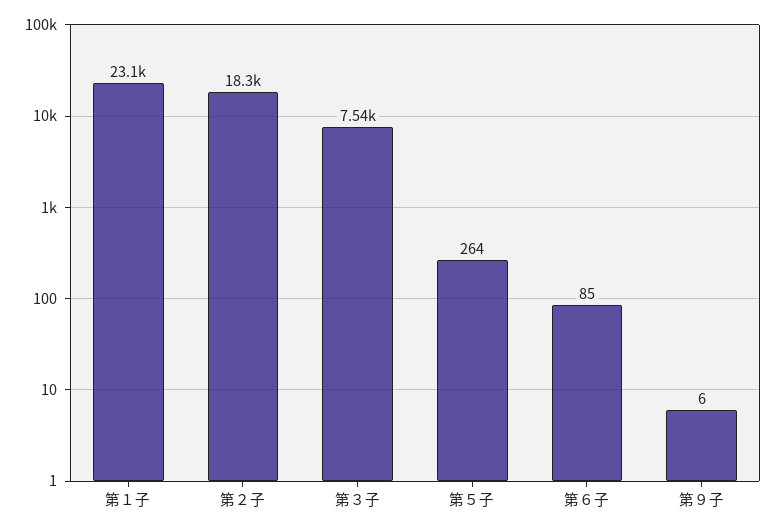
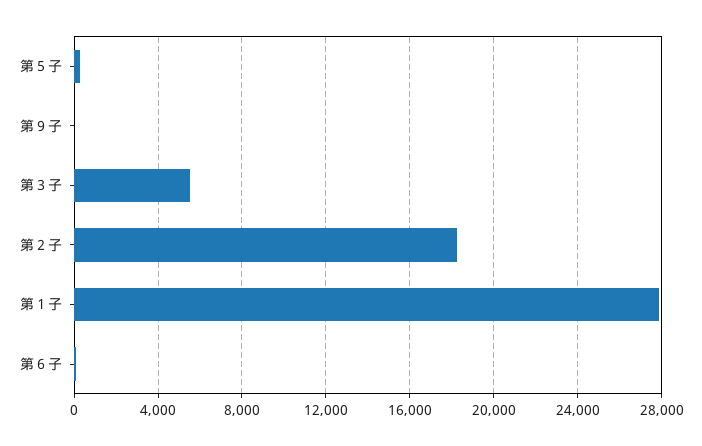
  {
-   "第１子": 23100,
+   "第１子": 28000,
    "第２子": 18300,
-   "第３子": 7540,
+   "第３子": 5500,
    "第５子": 264,
    "第６子": 85,
    "第９子": 6
  }

